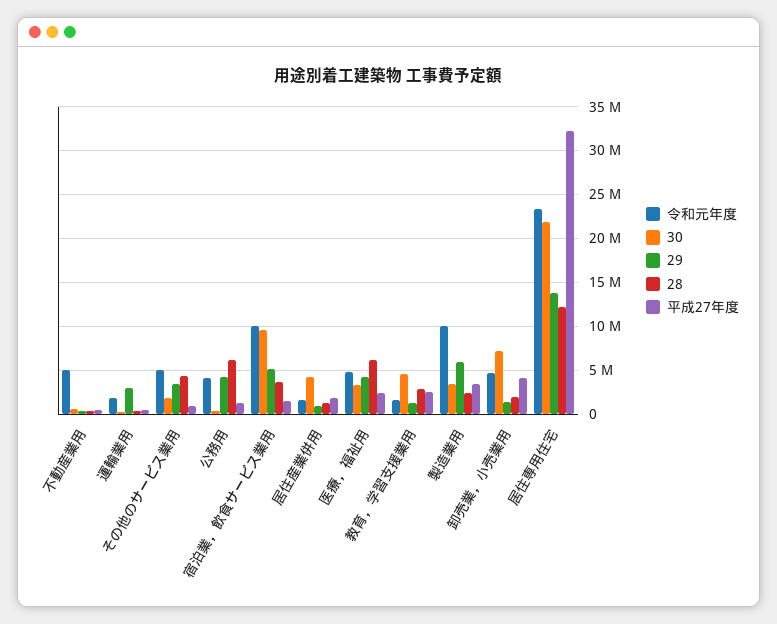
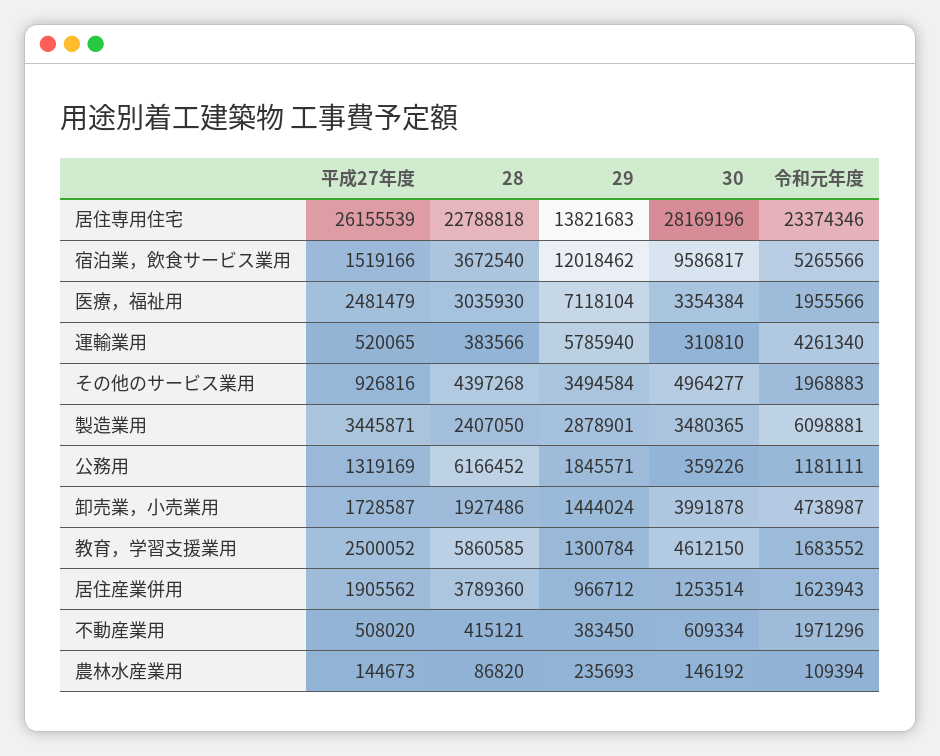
  {
    "令和元年度": {
-     "不動産業用": 5000000,
+     "不動産業用": 1971296,
-     "運輸業用": 2000000,
+     "運輸業用": 4261340,
-     "その他のサービス業用": 5000000,
+     "その他のサービス業用": 1968883,
-     "公務用": 4000000,
+     "公務用": 1181111,
-     "宿泊業，飲食サービス業用": 10000000,
+     "宿泊業，飲食サービス業用": 5265566,
      "居住産業併用": 1623943,
-     "医療，福祉用": 5000000,
+     "医療，福祉用": 1955566,
      "教育，学習支援業用": 1683552,
-     "製造業用": 10000000,
+     "製造業用": 6098881,
      "卸売業，小売業用": 4738987,
-     "居住専用住宅": 23374346
+     "居住専用住宅": 23374346,
+     "農林水産業用": 109394
    },
    "30": {
      "不動産業用": 609334,
      "運輸業用": 310810,
-     "その他のサービス業用": 2000000,
+     "その他のサービス業用": 4964277,
      "公務用": 359226,
      "宿泊業，飲食サービス業用": 9586817,
-     "居住産業併用": 4000000,
+     "居住産業併用": 1253514,
      "医療，福祉用": 3354384,
      "教育，学習支援業用": 4612150,
      "製造業用": 3480365,
-     "卸売業，小売業用": 7000000,
+     "卸売業，小売業用": 3991878,
-     "居住専用住宅": 22000000
+     "居住専用住宅": 28169196,
+     "農林水産業用": 146192
    },
    "29": {
      "不動産業用": 383450,
-     "運輸業用": 3000000,
+     "運輸業用": 5785940,
      "その他のサービス業用": 3494584,
-     "公務用": 4000000,
+     "公務用": 1845571,
-     "宿泊業，飲食サービス業用": 5000000,
+     "宿泊業，飲食サービス業用": 12018462,
      "居住産業併用": 966712,
-     "医療，福祉用": 4000000,
+     "医療，福祉用": 7118104,
      "教育，学習支援業用": 1300784,
-     "製造業用": 6000000,
+     "製造業用": 2878901,
      "卸売業，小売業用": 1444024,
-     "居住専用住宅": 13821683
+     "居住専用住宅": 13821683,
+     "農林水産業用": 235693
    },
    "28": {
      "不動産業用": 415121,
      "運輸業用": 383566,
      "その他のサービス業用": 4397268,
      "公務用": 6166452,
      "宿泊業，飲食サービス業用": 3672540,
-     "居住産業併用": 1000000,
+     "居住産業併用": 3789360,
-     "医療，福祉用": 6000000,
+     "医療，福祉用": 3035930,
-     "教育，学習支援業用": 3000000,
+     "教育，学習支援業用": 5860585,
      "製造業用": 2407050,
      "卸売業，小売業用": 1927486,
-     "居住専用住宅": 12000000
+     "居住専用住宅": 22788818,
+     "農林水産業用": 86820
    },
    "平成27年度": {
      "不動産業用": 508020,
      "運輸業用": 520065,
      "その他のサービス業用": 926816,
      "公務用": 1319169,
      "宿泊業，飲食サービス業用": 1519166,
      "居住産業併用": 1905562,
      "医療，福祉用": 2481479,
      "教育，学習支援業用": 2500052,
      "製造業用": 3445871,
-     "卸売業，小売業用": 4000000,
+     "卸売業，小売業用": 1728587,
-     "居住専用住宅": 32000000
+     "居住専用住宅": 26155539,
+     "農林水産業用": 144673
    }
  }

